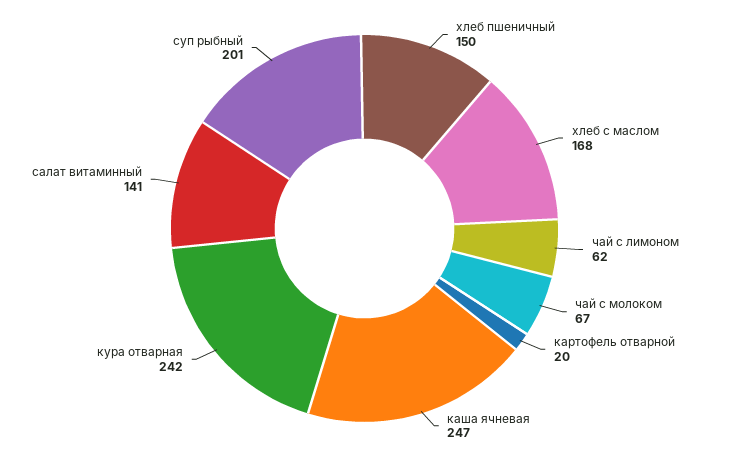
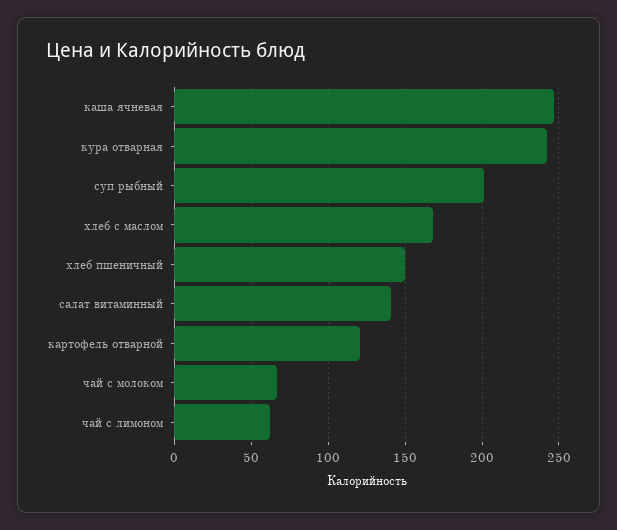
  {
    "хлеб пшеничный": 150,
    "хлеб с маслом": 168,
    "чай с лимоном": 62,
    "чай с молоком": 67,
-   "картофель отварной": 20,
+   "картофель отварной": 120,
    "каша ячневая": 247,
    "кура отварная": 242,
    "салат витаминный": 141,
    "суп рыбный": 201
  }

